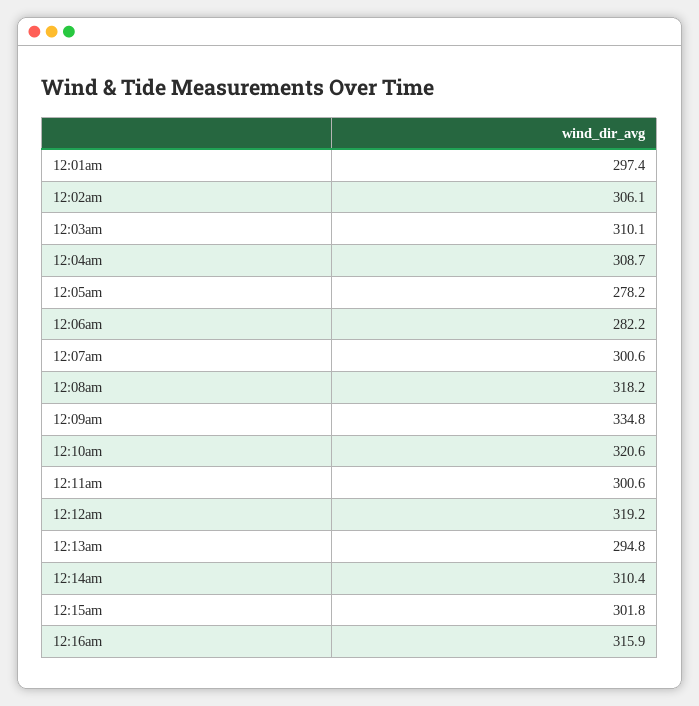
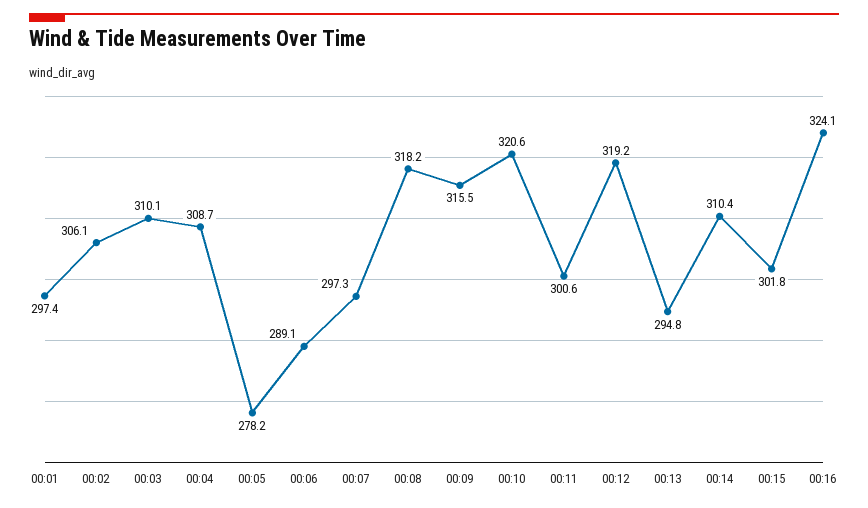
  {
    "12:01am": 297.4,
    "12:02am": 306.1,
    "12:03am": 310.1,
    "12:04am": 308.7,
    "12:05am": 278.2,
-   "12:06am": 282.2,
+   "12:06am": 289.1,
-   "12:07am": 300.6,
+   "12:07am": 297.3,
    "12:08am": 318.2,
-   "12:09am": 334.8,
+   "12:09am": 315.5,
    "12:10am": 320.6,
    "12:11am": 300.6,
    "12:12am": 319.2,
    "12:13am": 294.8,
    "12:14am": 310.4,
    "12:15am": 301.8,
-   "12:16am": 315.9
+   "12:16am": 324.1
  }

